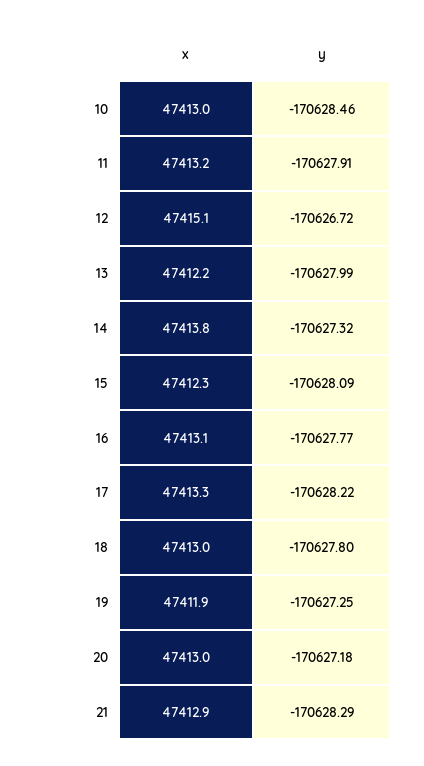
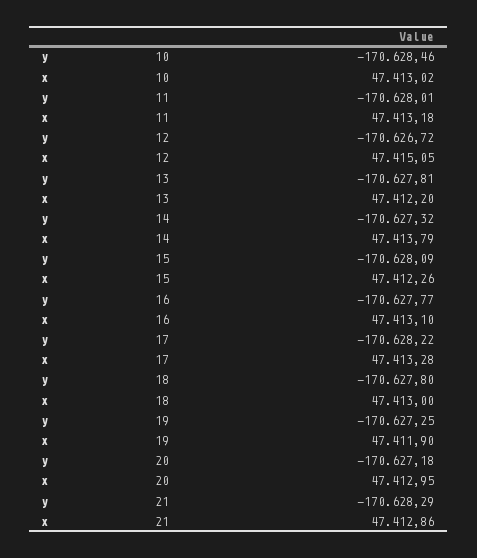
  {
    "x": {
      "10": 47413.02,
      "11": 47413.18,
      "12": 47415.05,
      "13": 47412.2,
      "14": 47413.79,
      "15": 47412.26,
      "16": 47413.1,
      "17": 47413.28,
      "18": 47413,
      "19": 47411.9,
      "20": 47412.95,
      "21": 47412.86
    },
    "y": {
      "10": -170628.46,
-     "11": -170627.91,
+     "11": -170628.01,
      "12": -170626.72,
-     "13": -170627.99,
+     "13": -170627.81,
      "14": -170627.32,
      "15": -170628.09,
      "16": -170627.77,
      "17": -170628.22,
      "18": -170627.8,
      "19": -170627.25,
      "20": -170627.18,
      "21": -170628.29
    }
  }

